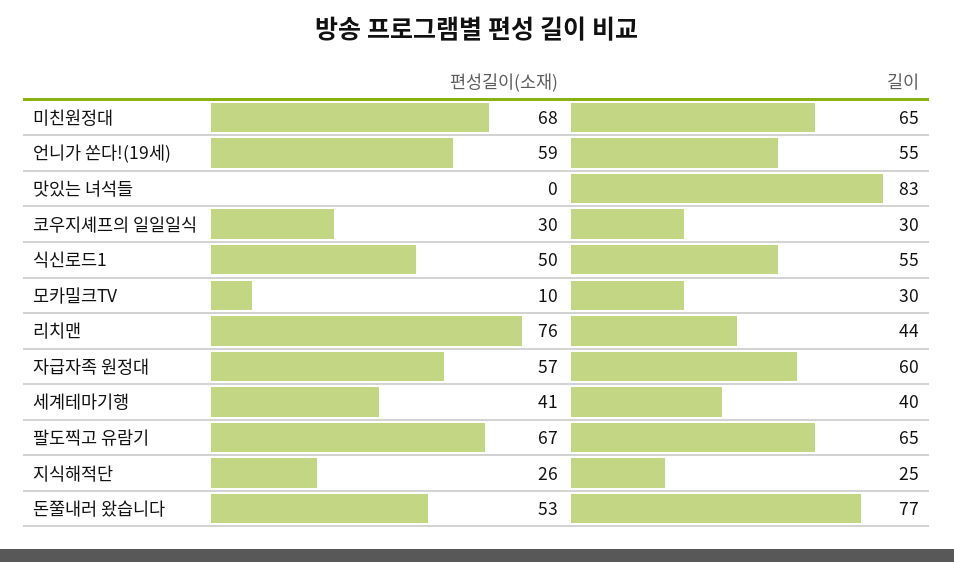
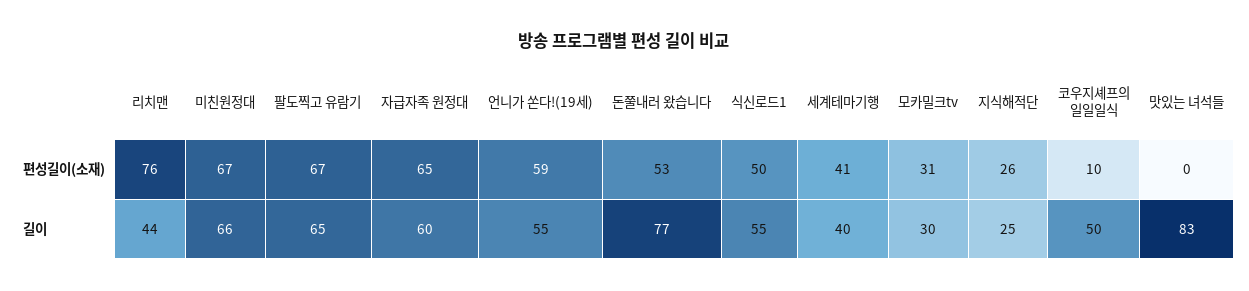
  {
    "편성길이(소재)": {
-     "미친원정대": 68,
+     "미친원정대": 67,
      "언니가 쏜다!(19세)": 59,
      "맛있는 녀석들": 0,
-     "코우지셰프의 일일일식": 30,
+     "코우지셰프의 일일일식": 10,
      "식신로드1": 50,
-     "모카밀크TV": 10,
+     "모카밀크TV": 31,
      "리치맨": 76,
-     "자급자족 원정대": 57,
+     "자급자족 원정대": 65,
      "세계테마기행": 41,
      "팔도찍고 유람기": 67,
      "지식해적단": 26,
      "돈쭐내러 왔습니다": 53
    },
    "길이": {
-     "미친원정대": 65,
+     "미친원정대": 66,
      "언니가 쏜다!(19세)": 55,
      "맛있는 녀석들": 83,
-     "코우지셰프의 일일일식": 30,
+     "코우지셰프의 일일일식": 50,
      "식신로드1": 55,
      "모카밀크TV": 30,
      "리치맨": 44,
      "자급자족 원정대": 60,
      "세계테마기행": 40,
      "팔도찍고 유람기": 65,
      "지식해적단": 25,
      "돈쭐내러 왔습니다": 77
    }
  }

